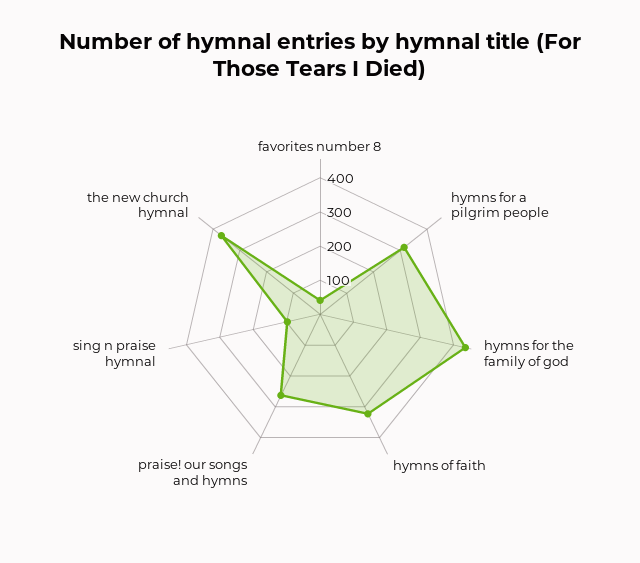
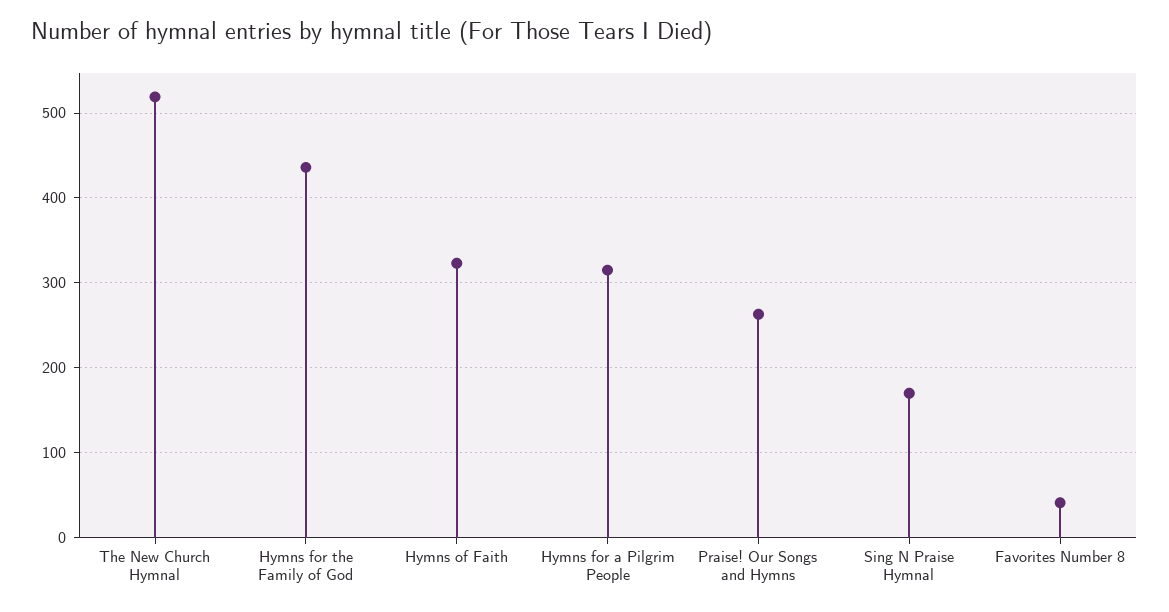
  {
    "favorites number 8": 40,
    "hymns for a pilgrim people": 320,
    "hymns for the family of god": 440,
    "hymns of faith": 320,
    "praise! our songs and hymns": 260,
-   "sing n praise hymnal": 100,
+   "sing n praise hymnal": 170,
-   "the new church hymnal": 375
+   "the new church hymnal": 520
  }

